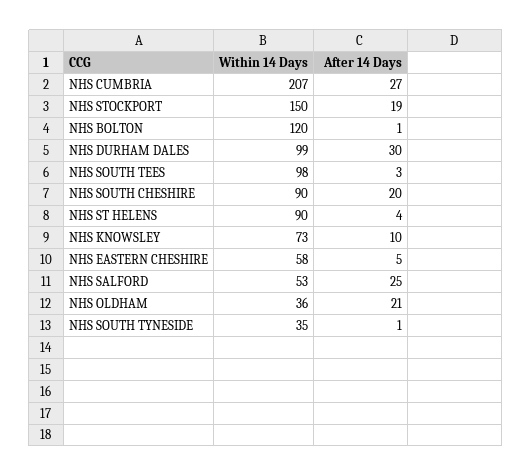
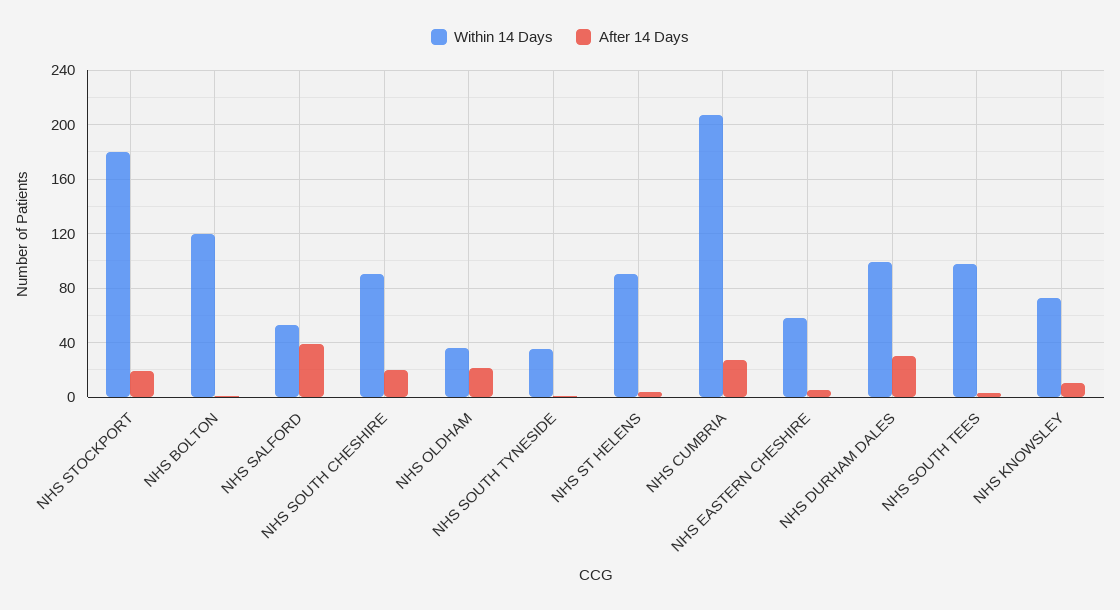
  {
    "Within 14 Days": {
      "NHS CUMBRIA": 207,
-     "NHS STOCKPORT": 150,
+     "NHS STOCKPORT": 180,
      "NHS BOLTON": 120,
      "NHS DURHAM DALES": 99,
      "NHS SOUTH TEES": 98,
      "NHS SOUTH CHESHIRE": 90,
      "NHS ST HELENS": 90,
      "NHS KNOWSLEY": 73,
      "NHS EASTERN CHESHIRE": 58,
      "NHS SALFORD": 53,
      "NHS OLDHAM": 36,
      "NHS SOUTH TYNESIDE": 35
    },
    "After 14 Days": {
      "NHS CUMBRIA": 27,
      "NHS STOCKPORT": 19,
      "NHS BOLTON": 1,
      "NHS DURHAM DALES": 30,
      "NHS SOUTH TEES": 3,
      "NHS SOUTH CHESHIRE": 20,
      "NHS ST HELENS": 4,
      "NHS KNOWSLEY": 10,
      "NHS EASTERN CHESHIRE": 5,
-     "NHS SALFORD": 25,
+     "NHS SALFORD": 40,
      "NHS OLDHAM": 21,
      "NHS SOUTH TYNESIDE": 1
    }
  }

